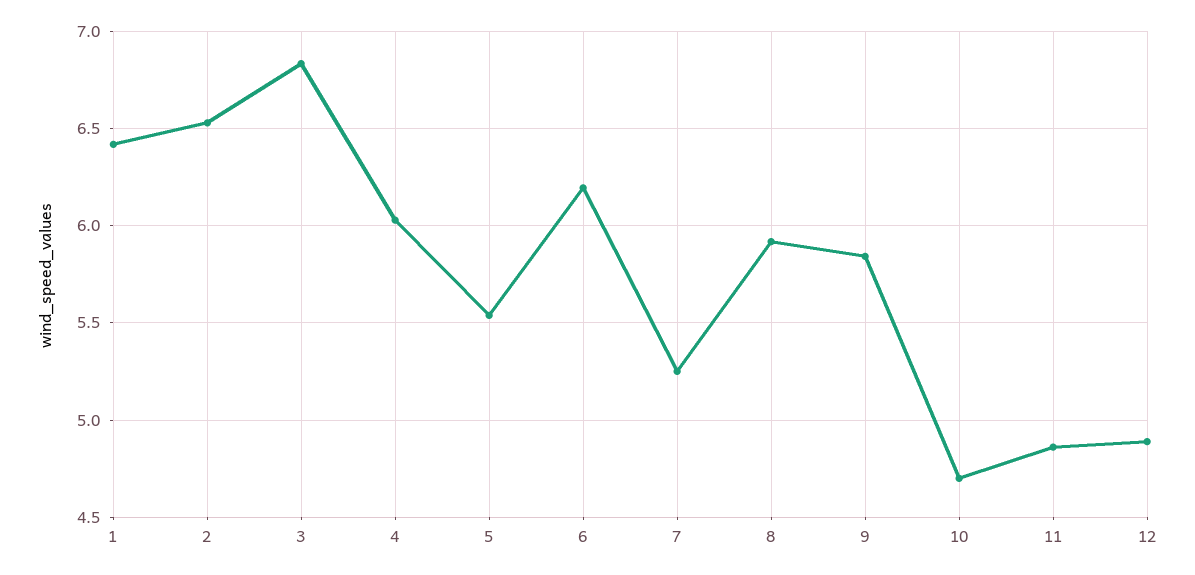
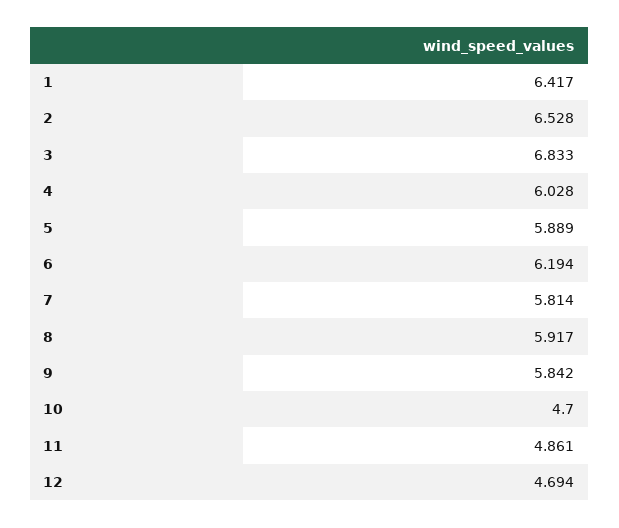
  {
    "1": 6.417,
    "2": 6.528,
    "3": 6.833,
    "4": 6.028,
-   "5": 5.55,
+   "5": 5.889,
    "6": 6.194,
-   "7": 5.25,
+   "7": 5.814,
    "8": 5.917,
    "9": 5.842,
    "10": 4.7,
    "11": 4.861,
-   "12": 4.9
+   "12": 4.694
  }

